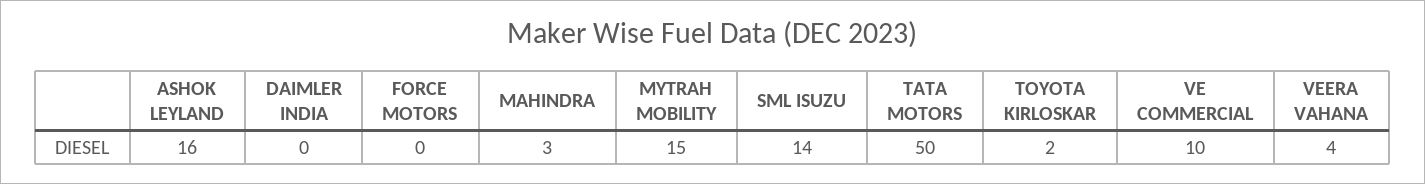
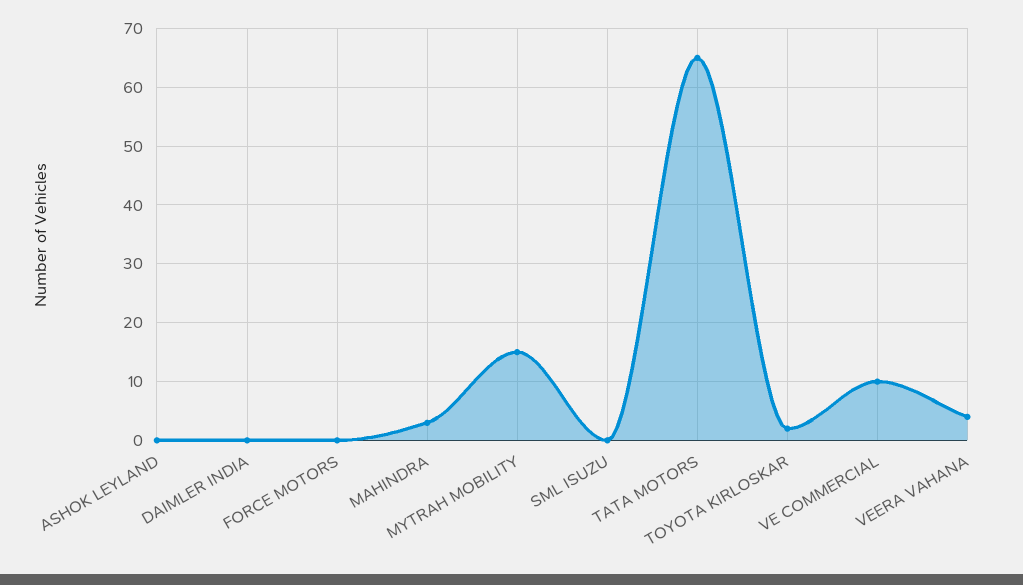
  {
-   "ASHOK LEYLAND": 16,
+   "ASHOK LEYLAND": 0,
    "DAIMLER INDIA": 0,
    "FORCE MOTORS": 0,
    "MAHINDRA": 3,
    "MYTRAH MOBILITY": 15,
-   "SML ISUZU": 14,
+   "SML ISUZU": 0,
-   "TATA MOTORS": 50,
+   "TATA MOTORS": 65,
    "TOYOTA KIRLOSKAR": 2,
    "VE COMMERCIAL": 10,
    "VEERA VAHANA": 4
  }

